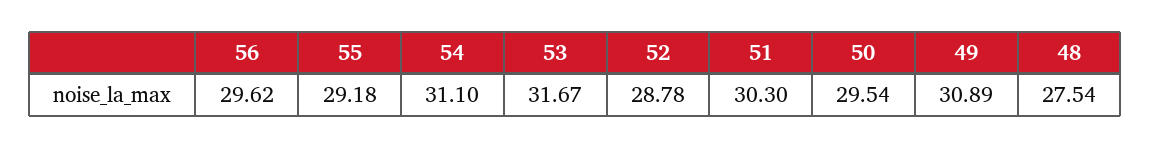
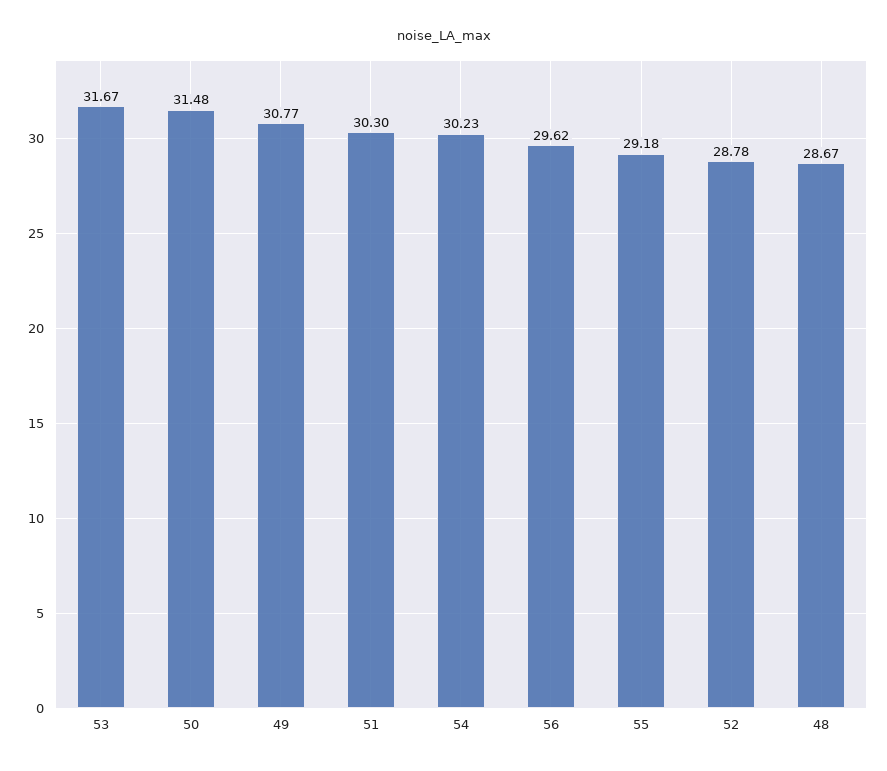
  {
    "56": 29.62,
    "55": 29.18,
-   "54": 31.1,
+   "54": 30.23,
    "53": 31.67,
    "52": 28.78,
    "51": 30.3,
-   "50": 29.54,
+   "50": 31.48,
-   "49": 30.89,
+   "49": 30.77,
-   "48": 27.54
+   "48": 28.67
  }

